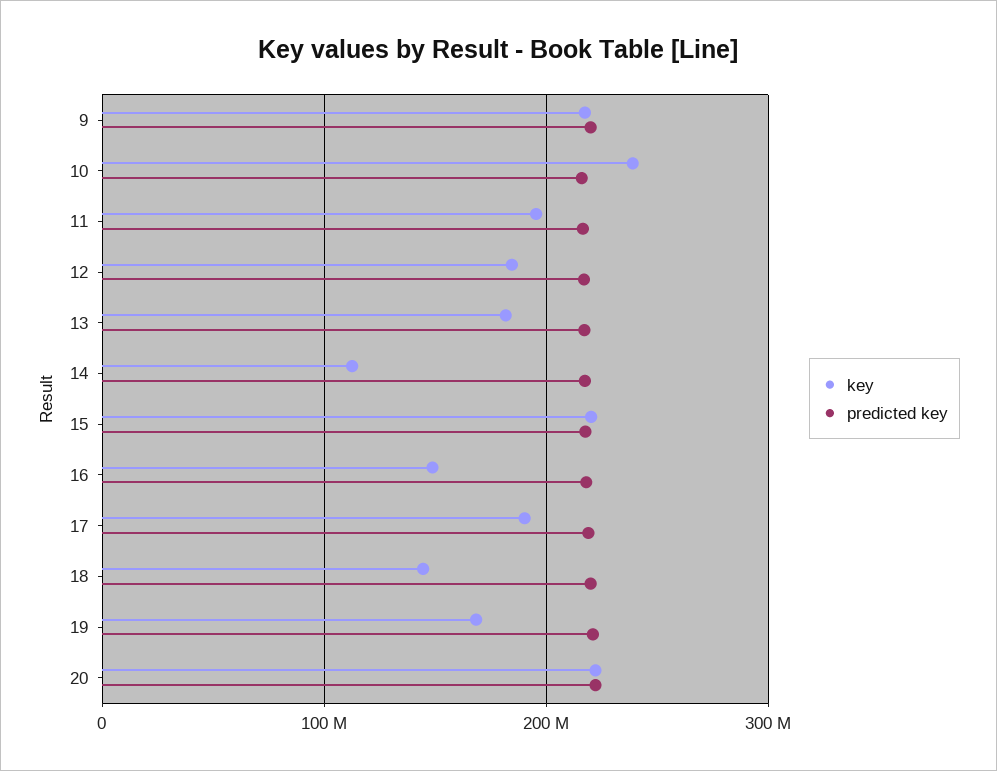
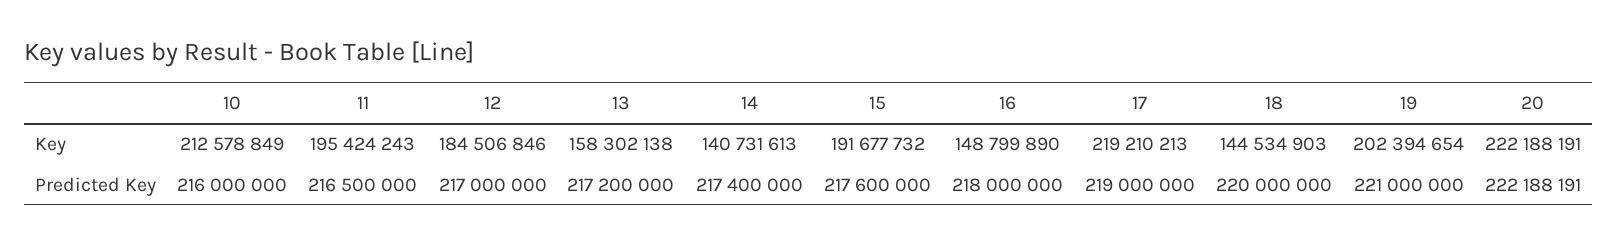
  {
    "key": {
-     "9": 220000000,
-     "10": 240000000,
+     "10": 212578849,
      "11": 195424243,
      "12": 184506846,
-     "13": 180000000,
+     "13": 158302138,
-     "14": 110000000,
+     "14": 140731613,
-     "15": 220000000,
+     "15": 191677732,
      "16": 148799890,
-     "17": 190000000,
+     "17": 219210213,
      "18": 144534903,
-     "19": 170000000,
+     "19": 202394654,
      "20": 222188191
    },
    "predicted key": {
-     "9": 220000000,
      "10": 216000000,
      "11": 216500000,
      "12": 217000000,
      "13": 217200000,
      "14": 217400000,
      "15": 217600000,
      "16": 218000000,
      "17": 219000000,
      "18": 220000000,
      "19": 221000000,
      "20": 222188191
    }
  }

